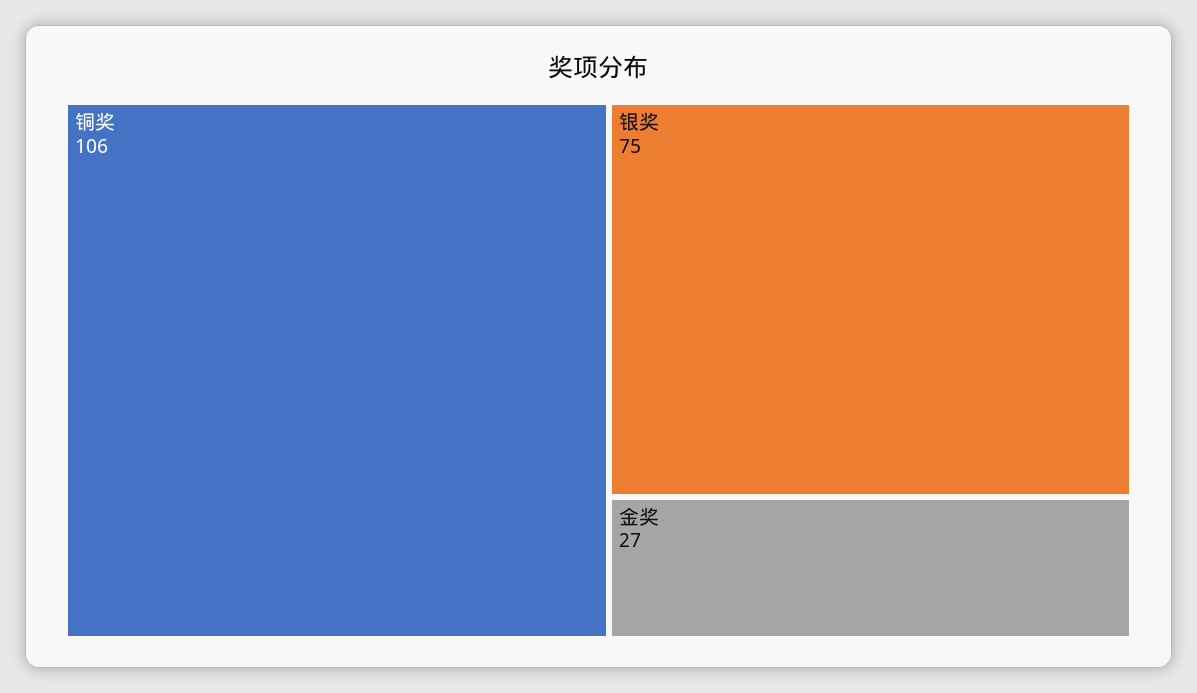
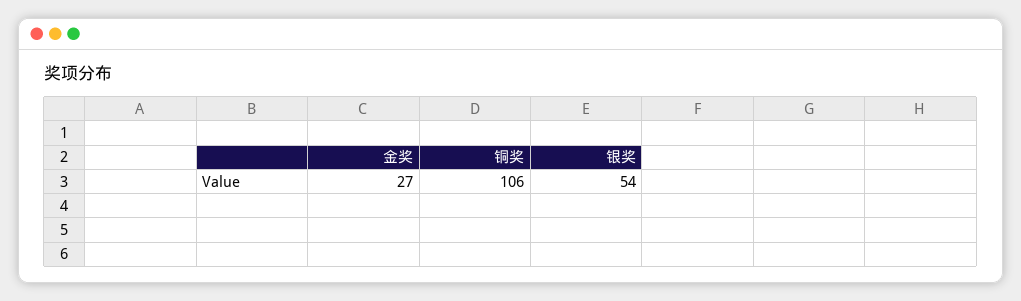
  {
    "铜奖": 106,
-   "银奖": 75,
+   "银奖": 54,
    "金奖": 27
  }

